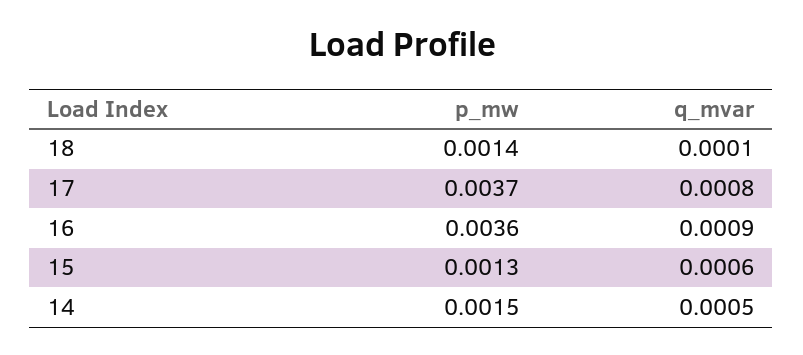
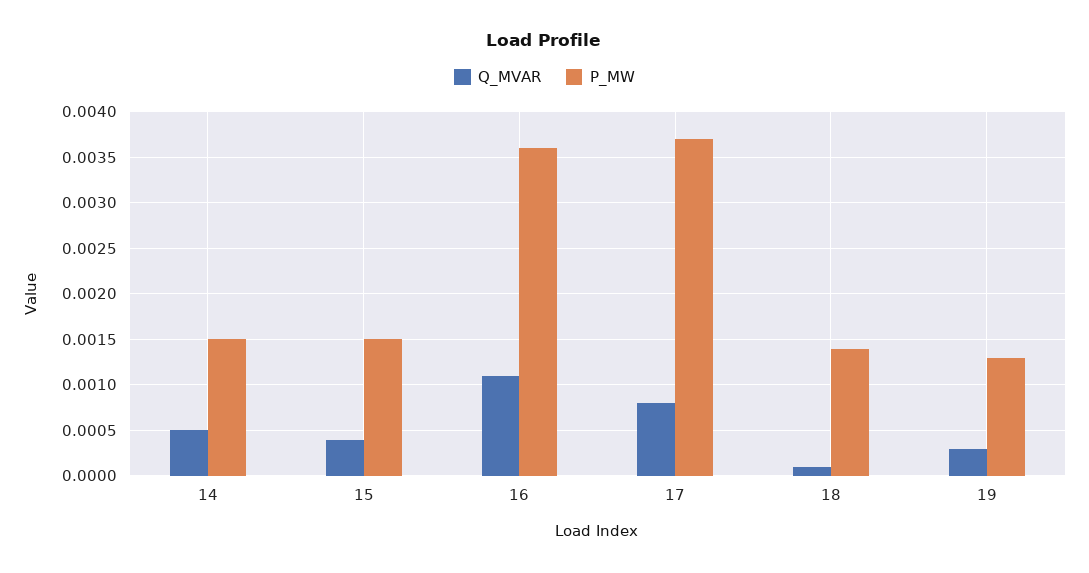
  {
    "p_mw": {
      "18": 0.0014,
      "17": 0.0037,
      "16": 0.0036,
-     "15": 0.0013,
+     "15": 0.0015,
-     "14": 0.0015
+     "14": 0.0015,
+     "19": 0.0013
    },
    "q_mvar": {
      "18": 0.0001,
      "17": 0.0008,
-     "16": 0.0009,
+     "16": 0.0011,
-     "15": 0.0006,
+     "15": 0.0004,
-     "14": 0.0005
+     "14": 0.0005,
+     "19": 0.0003
    }
  }

